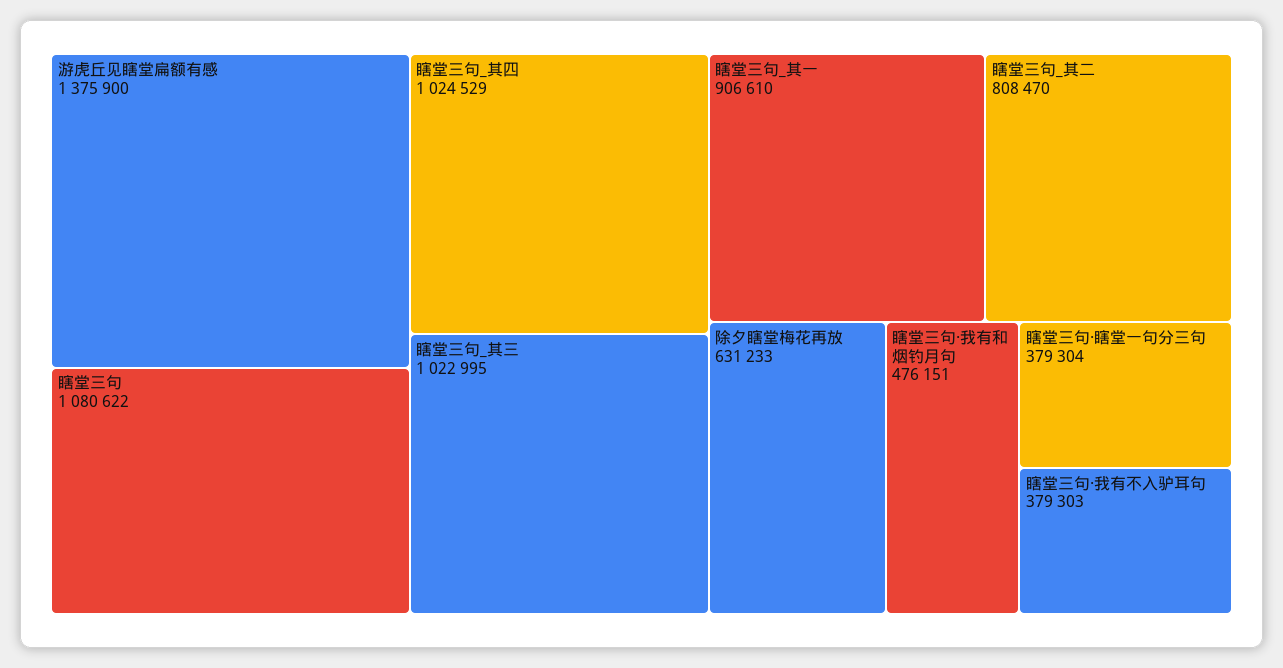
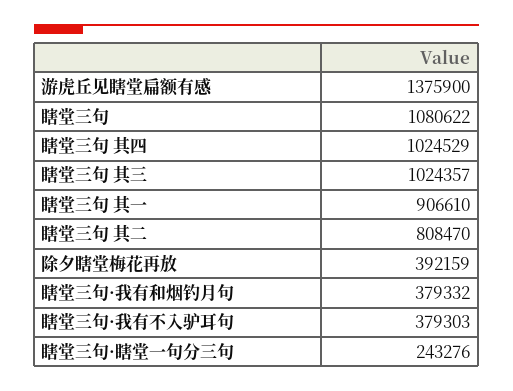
  {
    "游虎丘见瞎堂扁额有感": 1375900,
    "瞎堂三句": 1080622,
    "瞎堂三句_其四": 1024529,
-   "瞎堂三句_其三": 1022995,
+   "瞎堂三句_其三": 1024357,
    "瞎堂三句_其一": 906610,
    "瞎堂三句_其二": 808470,
-   "除夕瞎堂梅花再放": 631233,
+   "除夕瞎堂梅花再放": 392159,
-   "瞎堂三句·我有和烟钓月句": 476151,
+   "瞎堂三句·我有和烟钓月句": 379332,
-   "瞎堂三句·瞎堂一句分三句": 379304,
+   "瞎堂三句·瞎堂一句分三句": 243276,
    "瞎堂三句·我有不入驴耳句": 379303
  }

